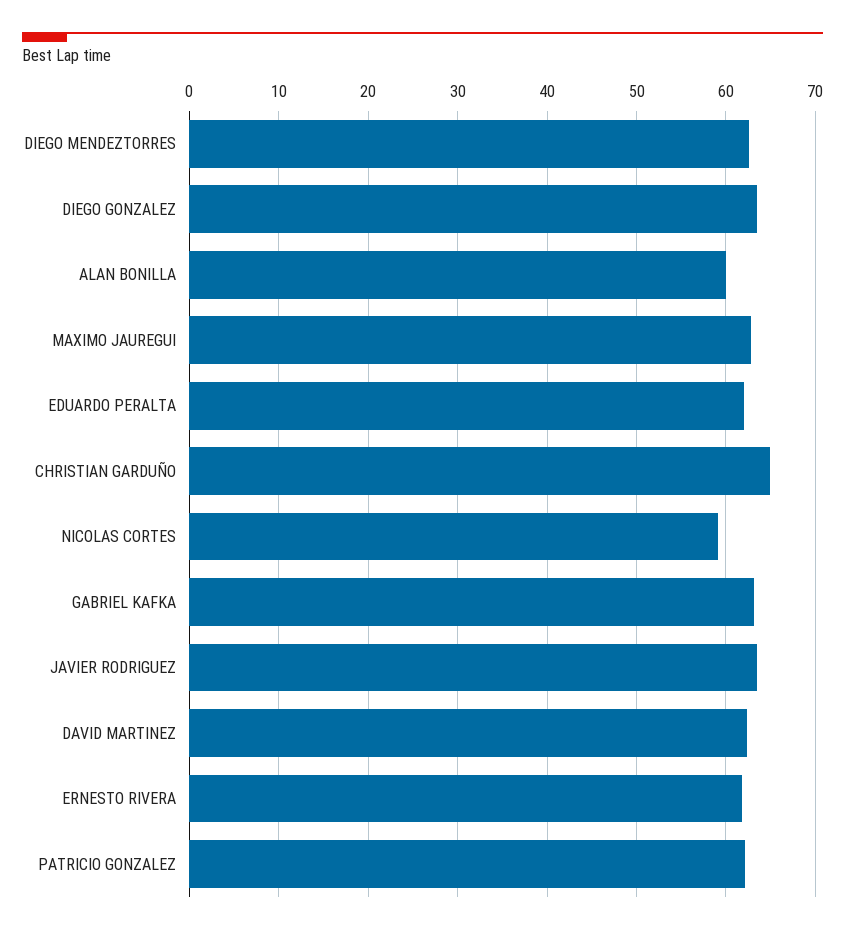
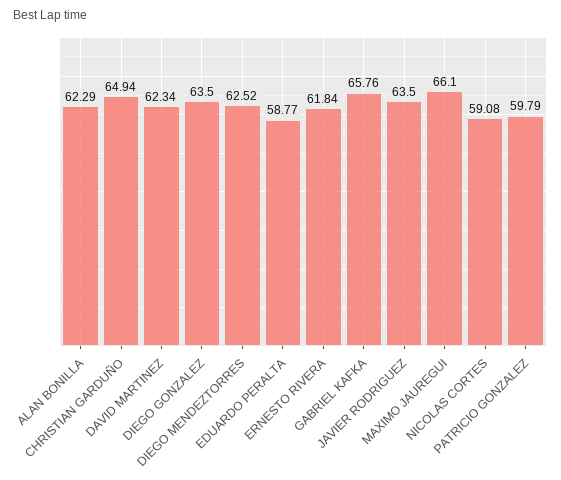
  {
    "DIEGO MENDEZTORRES": 62.52,
    "DIEGO GONZALEZ": 63.5,
-   "ALAN BONILLA": 60,
+   "ALAN BONILLA": 62.29,
-   "MAXIMO JAUREGUI": 63,
+   "MAXIMO JAUREGUI": 66.1,
-   "EDUARDO PERALTA": 62,
+   "EDUARDO PERALTA": 58.77,
    "CHRISTIAN GARDUÑO": 64.94,
    "NICOLAS CORTES": 59.08,
-   "GABRIEL KAFKA": 63,
+   "GABRIEL KAFKA": 65.76,
    "JAVIER RODRIGUEZ": 63.5,
    "DAVID MARTINEZ": 62.34,
    "ERNESTO RIVERA": 61.84,
-   "PATRICIO GONZALEZ": 62
+   "PATRICIO GONZALEZ": 59.79
  }

